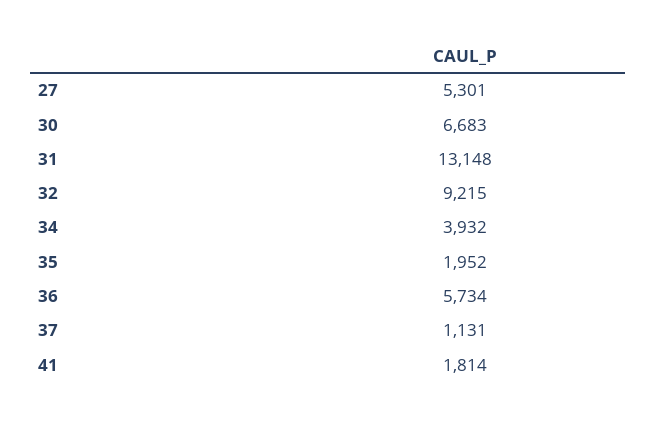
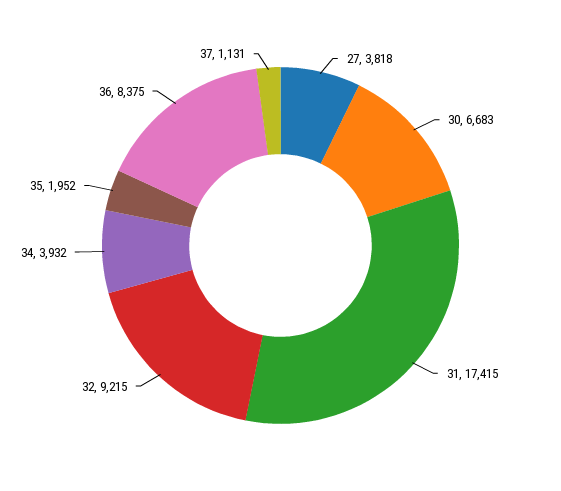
  {
-   "27": 5301,
+   "27": 3818,
    "30": 6683,
-   "31": 13148,
+   "31": 17415,
    "32": 9215,
    "34": 3932,
    "35": 1952,
-   "36": 5734,
+   "36": 8375,
-   "37": 1131,
+   "37": 1131
-   "41": 1814
  }

